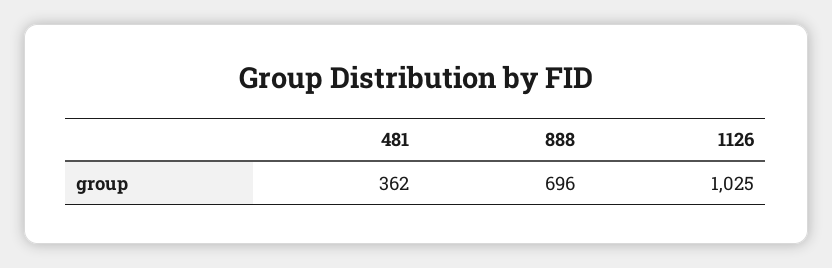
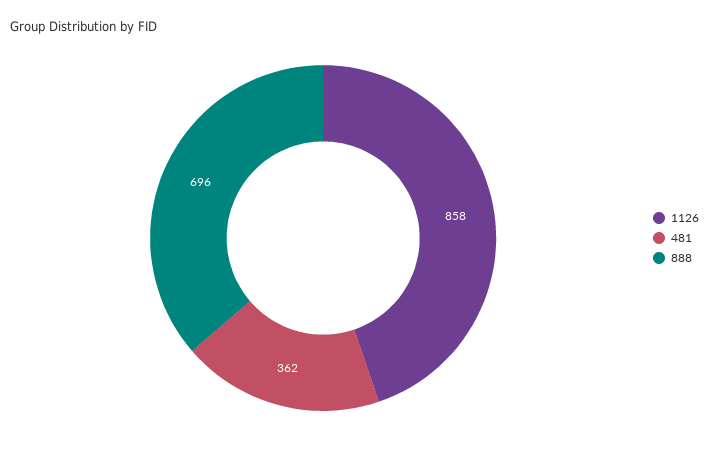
  {
    "481": 362,
    "888": 696,
-   "1126": 1025
+   "1126": 858
  }

